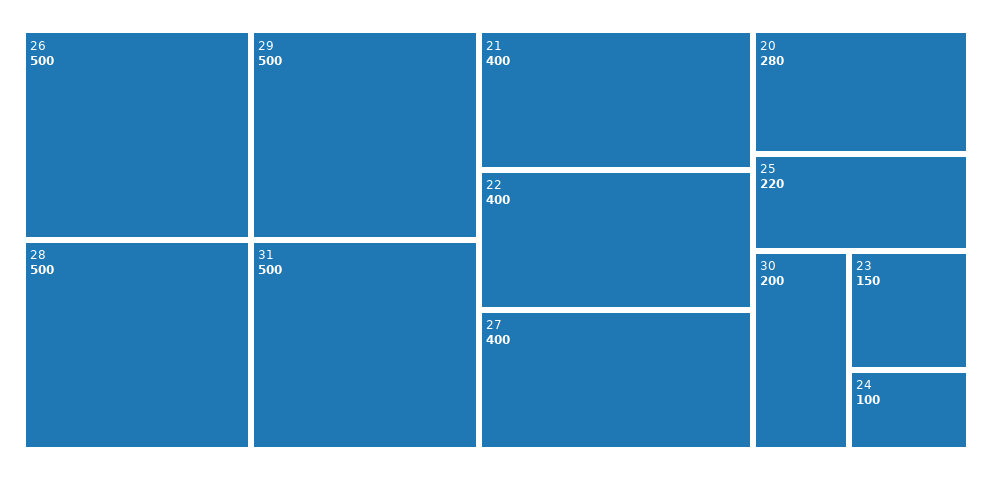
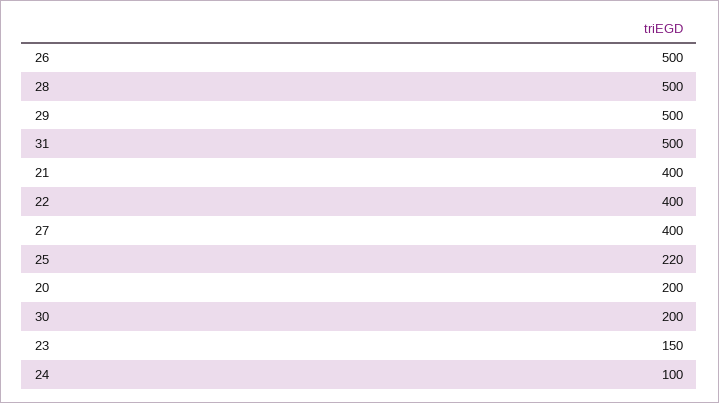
  {
    "26": 500,
    "28": 500,
    "29": 500,
    "31": 500,
    "21": 400,
    "22": 400,
    "27": 400,
-   "20": 280,
+   "20": 200,
    "25": 220,
    "30": 200,
    "23": 150,
    "24": 100
  }

